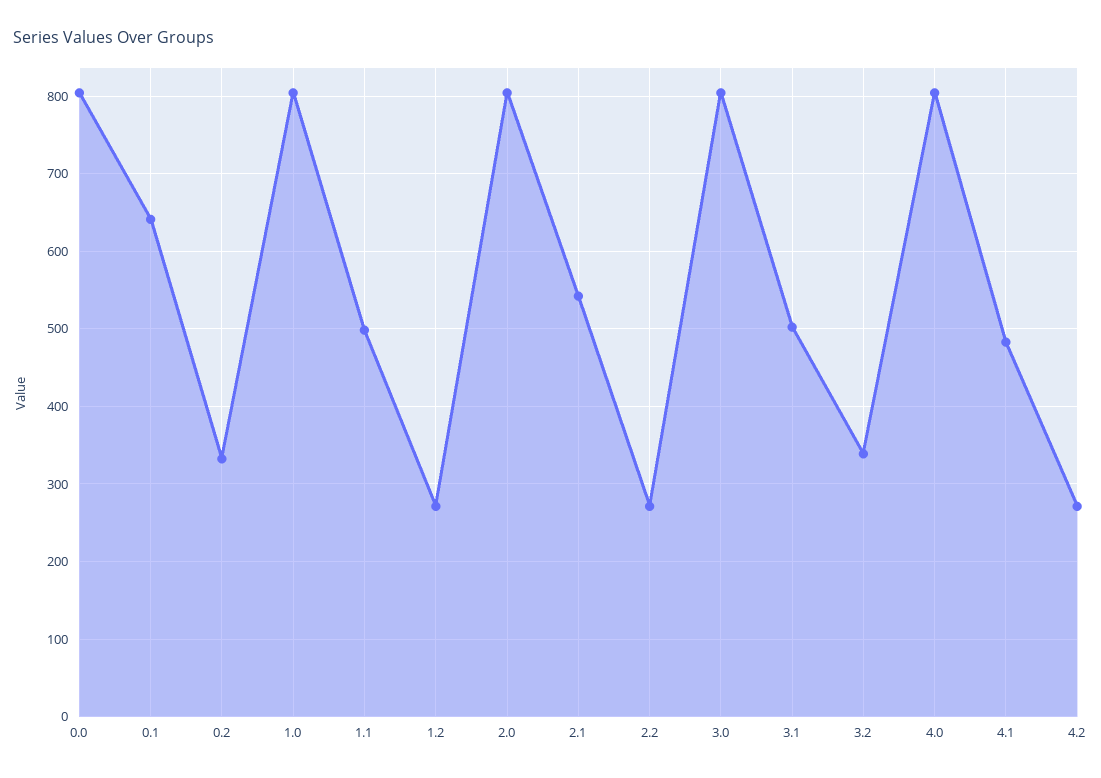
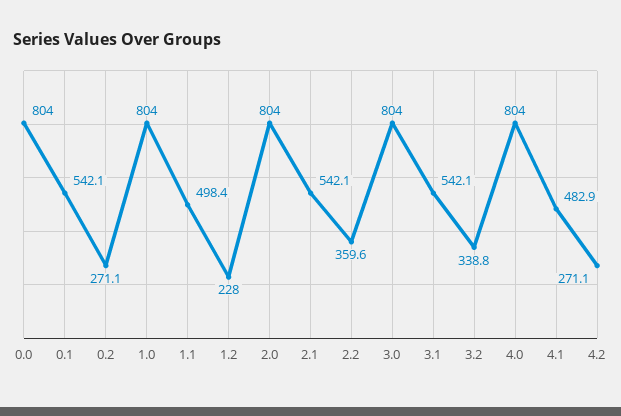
  {
    "0.0": 804,
-   "0.1": 640,
+   "0.1": 542.1,
-   "0.2": 330,
+   "0.2": 271.1,
    "1.0": 804,
    "1.1": 498.4,
-   "1.2": 270,
+   "1.2": 228,
    "2.0": 804,
    "2.1": 542.1,
-   "2.2": 270,
+   "2.2": 359.6,
    "3.0": 804,
-   "3.1": 500,
+   "3.1": 542.1,
    "3.2": 338.8,
    "4.0": 804,
    "4.1": 482.9,
    "4.2": 271.1
  }

